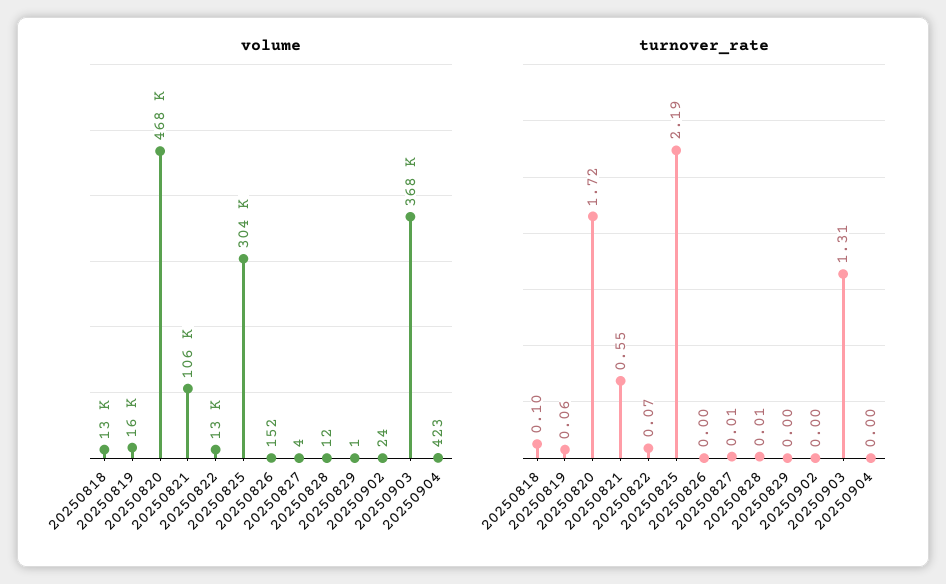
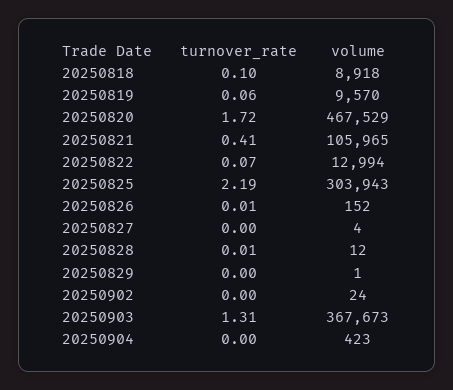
  {
    "volume": {
-     "20250818": 13000,
+     "20250818": 8918,
-     "20250819": 16000,
+     "20250819": 9570,
      "20250820": 467529,
      "20250821": 105965,
      "20250822": 12994,
      "20250825": 303943,
      "20250826": 152,
      "20250827": 4,
      "20250828": 12,
      "20250829": 1,
      "20250902": 24,
      "20250903": 367673,
      "20250904": 423
    },
    "turnover_rate": {
      "20250818": 0.1,
      "20250819": 0.06,
      "20250820": 1.72,
-     "20250821": 0.55,
+     "20250821": 0.41,
      "20250822": 0.07,
      "20250825": 2.19,
-     "20250826": 0,
+     "20250826": 0.01,
-     "20250827": 0.01,
+     "20250827": 0,
      "20250828": 0.01,
      "20250829": 0,
      "20250902": 0,
      "20250903": 1.31,
      "20250904": 0
    }
  }

